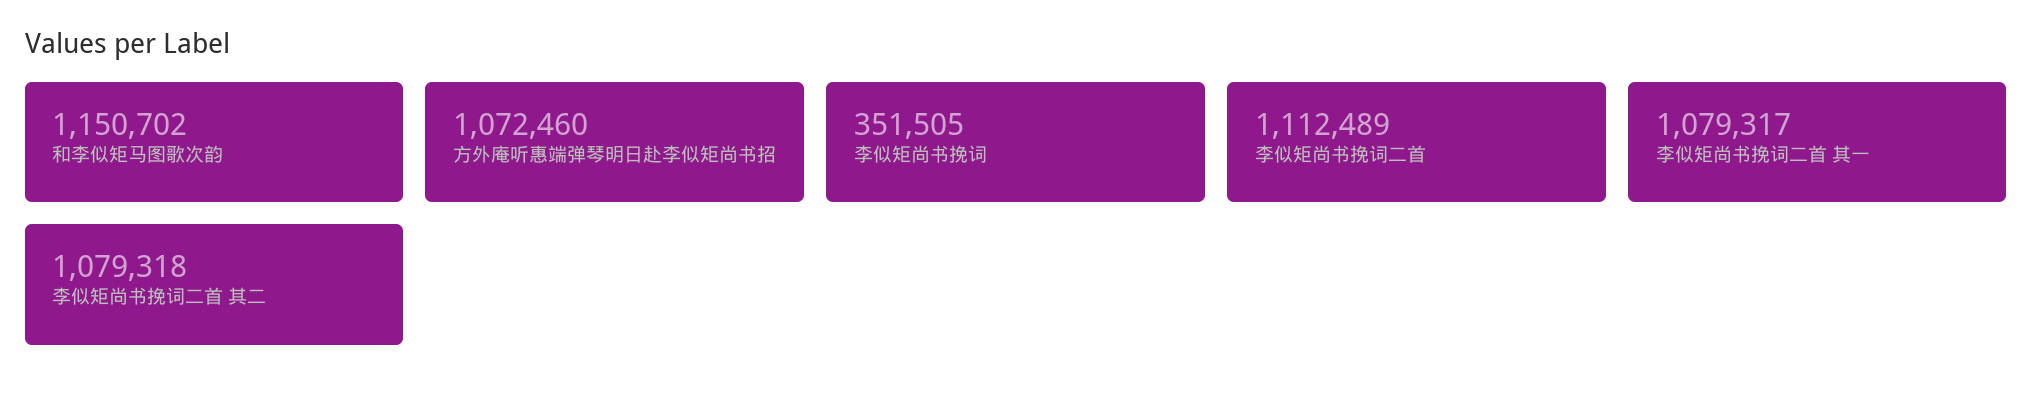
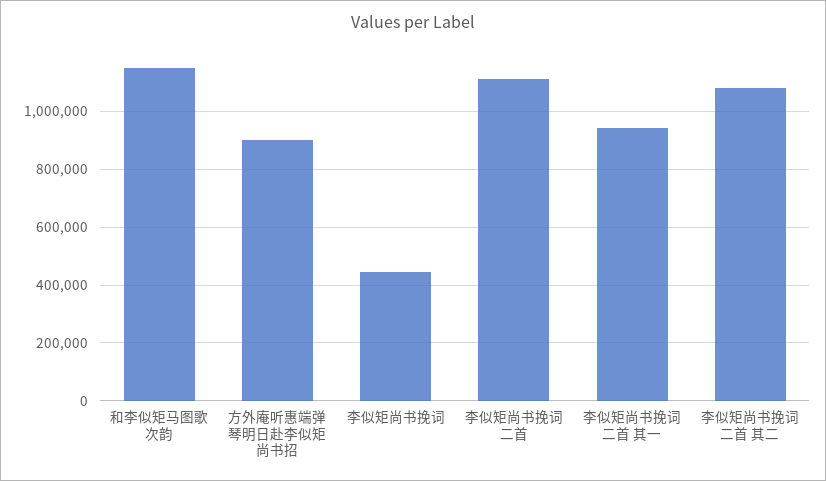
  {
    "和李似矩马图歌次韵": 1150702,
-   "方外庵听惠端弹琴明日赴李似矩尚书招": 1072460,
+   "方外庵听惠端弹琴明日赴李似矩尚书招": 900000,
-   "李似矩尚书挽词": 351505,
+   "李似矩尚书挽词": 450000,
    "李似矩尚书挽词二首": 1112489,
-   "李似矩尚书挽词二首 其一": 1079317,
+   "李似矩尚书挽词二首 其一": 950000,
    "李似矩尚书挽词二首 其二": 1079318
  }

